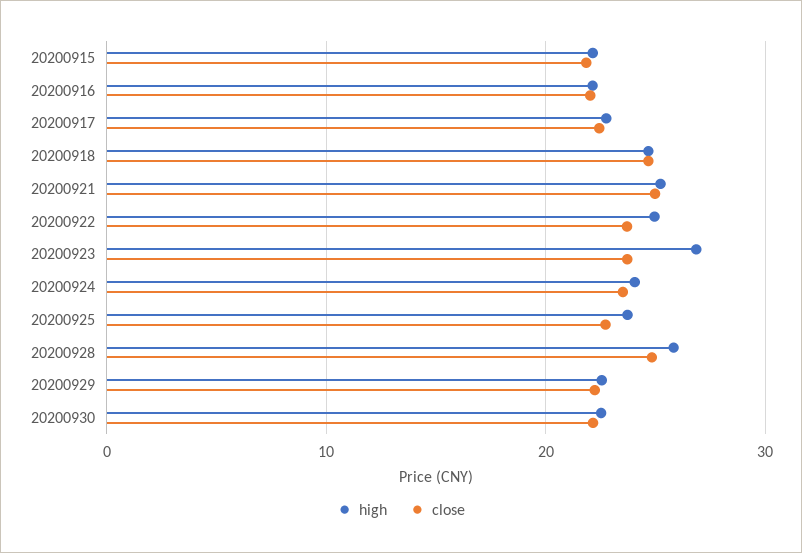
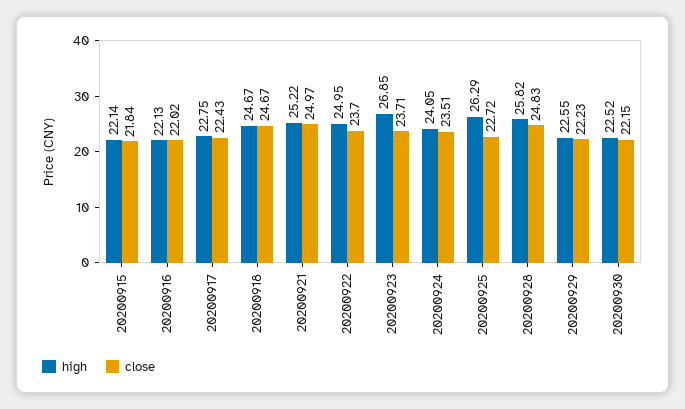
  {
    "high": {
      "20200915": 22.14,
      "20200916": 22.13,
      "20200917": 22.75,
      "20200918": 24.67,
      "20200921": 25.22,
      "20200922": 24.95,
      "20200923": 26.85,
      "20200924": 24.05,
-     "20200925": 24,
+     "20200925": 26.29,
      "20200928": 25.82,
      "20200929": 22.55,
      "20200930": 22.52
    },
    "close": {
      "20200915": 21.84,
      "20200916": 22.02,
      "20200917": 22.43,
      "20200918": 24.67,
      "20200921": 24.97,
      "20200922": 23.7,
      "20200923": 23.71,
      "20200924": 23.51,
      "20200925": 22.72,
      "20200928": 24.83,
      "20200929": 22.23,
      "20200930": 22.15
    }
  }

